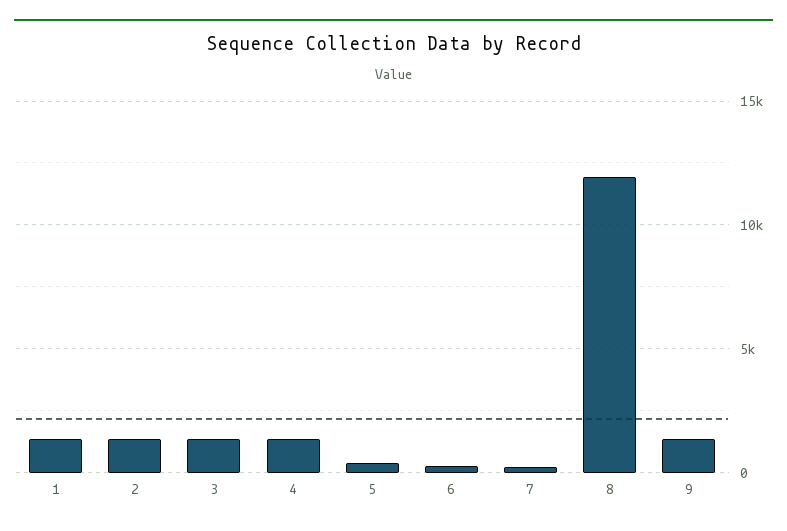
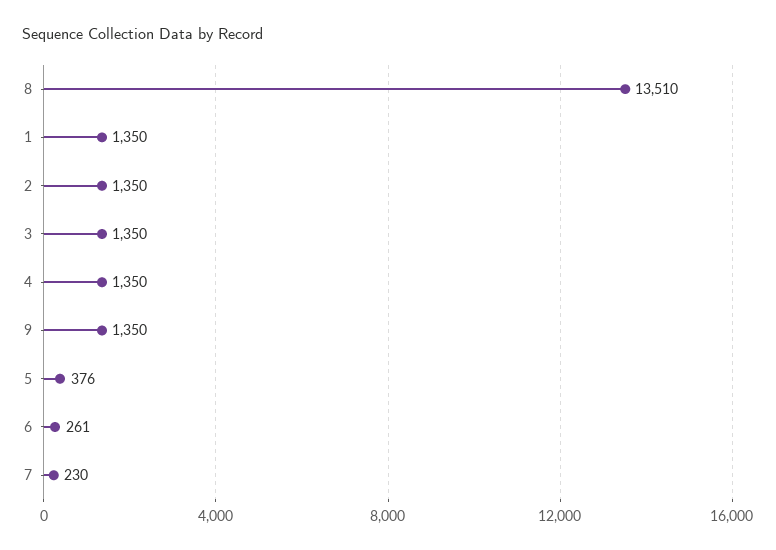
  {
    "1": 1350,
    "2": 1350,
    "3": 1350,
    "4": 1350,
    "5": 376,
    "6": 261,
    "7": 230,
-   "8": 12000,
+   "8": 13510,
    "9": 1350
  }

